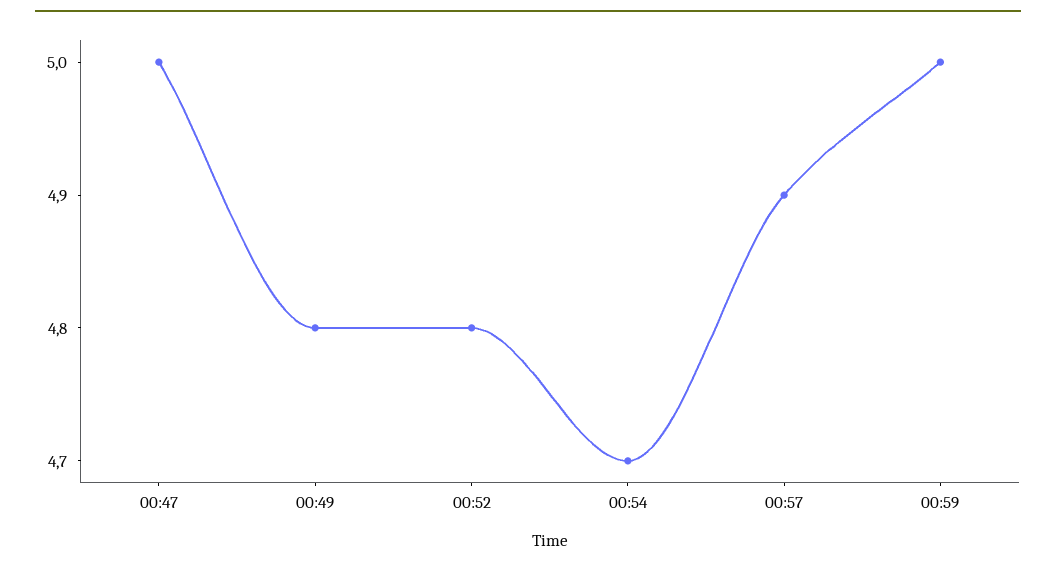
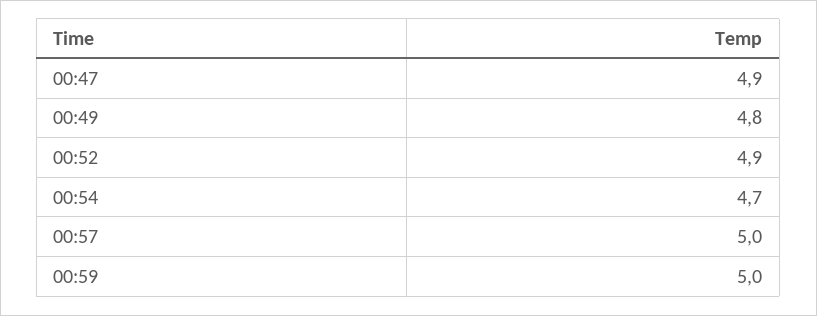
  {
-   "00:47": 5,
+   "00:47": 4.9,
    "00:49": 4.8,
-   "00:52": 4.8,
+   "00:52": 4.9,
    "00:54": 4.7,
-   "00:57": 4.9,
+   "00:57": 5,
    "00:59": 5
  }

